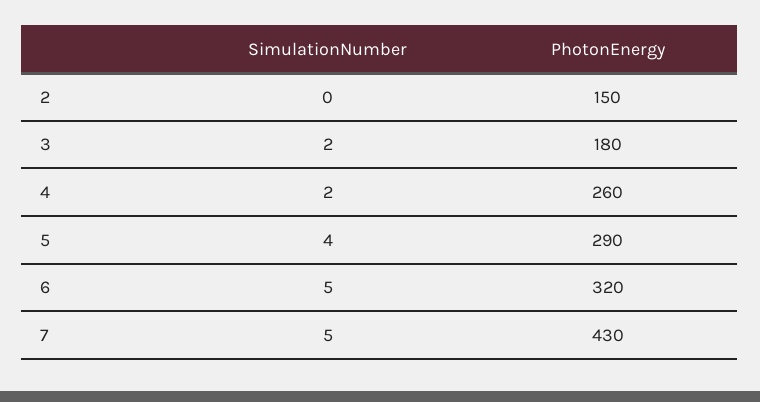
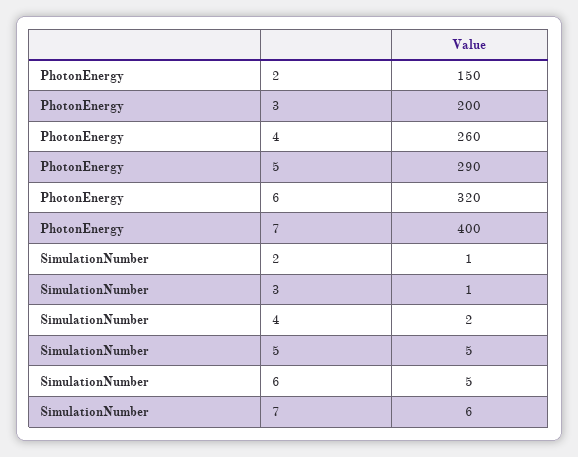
  {
    "SimulationNumber": {
-     "2": 0,
+     "2": 1,
-     "3": 2,
+     "3": 1,
      "4": 2,
-     "5": 4,
+     "5": 5,
      "6": 5,
-     "7": 5
+     "7": 6
    },
    "PhotonEnergy": {
      "2": 150,
-     "3": 180,
+     "3": 200,
      "4": 260,
      "5": 290,
      "6": 320,
-     "7": 430
+     "7": 400
    }
  }

